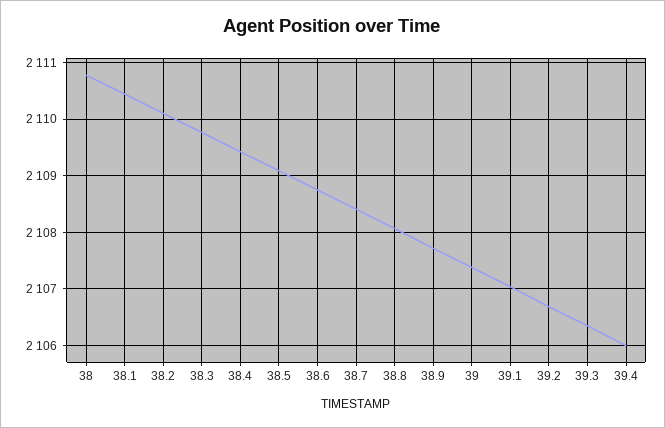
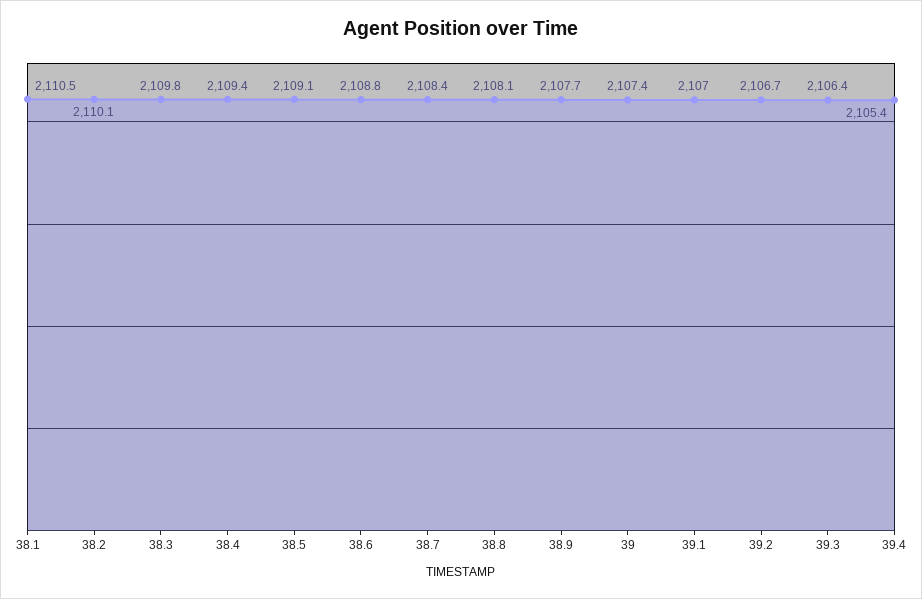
  {
-   "38": 2110.8,
    "38.1": 2110.5,
    "38.2": 2110.1,
    "38.3": 2109.8,
    "38.4": 2109.4,
    "38.5": 2109.1,
    "38.6": 2108.8,
    "38.7": 2108.4,
    "38.8": 2108.1,
    "38.9": 2107.7,
    "39": 2107.4,
    "39.1": 2107,
    "39.2": 2106.7,
    "39.3": 2106.4,
-   "39.4": 2106
+   "39.4": 2105.4
  }

